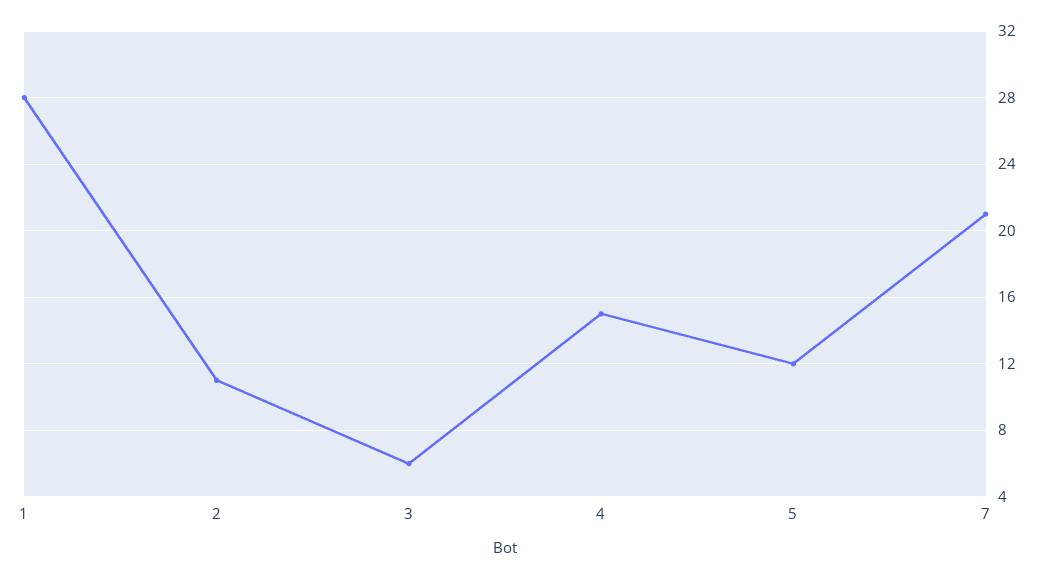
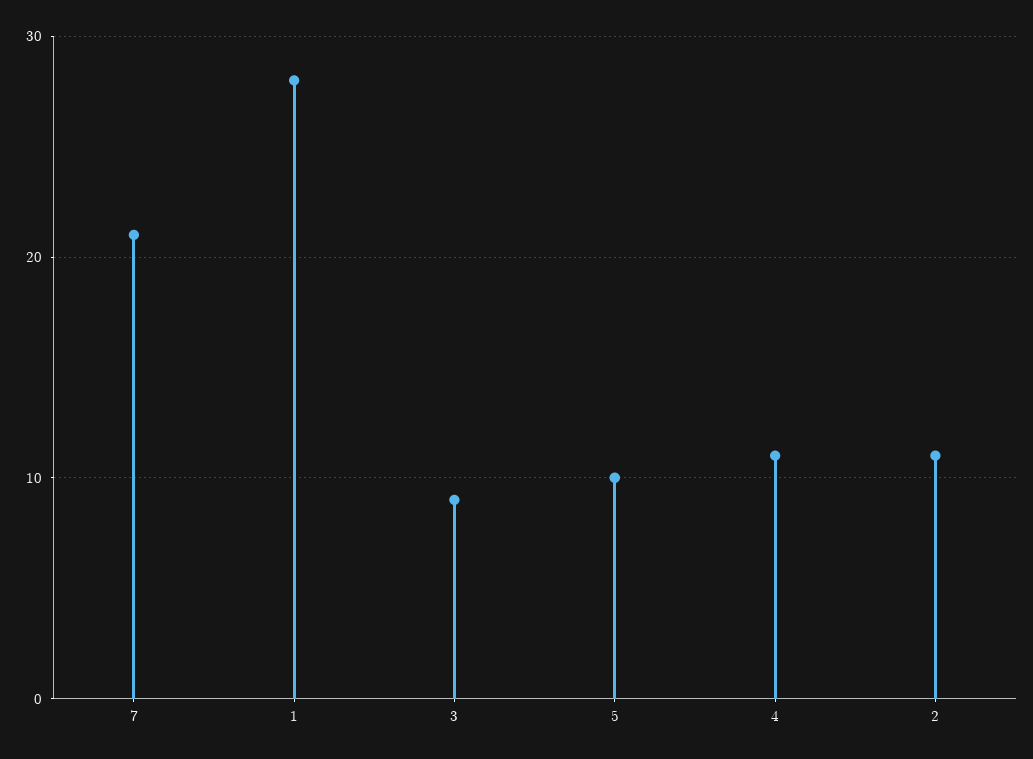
  {
    "1": 28,
    "2": 11,
-   "3": 6,
+   "3": 9,
-   "4": 15,
+   "4": 11,
-   "5": 12,
+   "5": 10,
    "7": 21
  }

